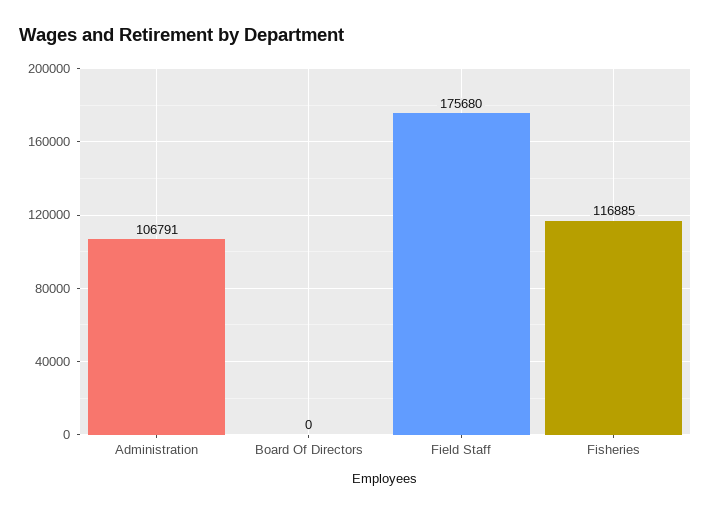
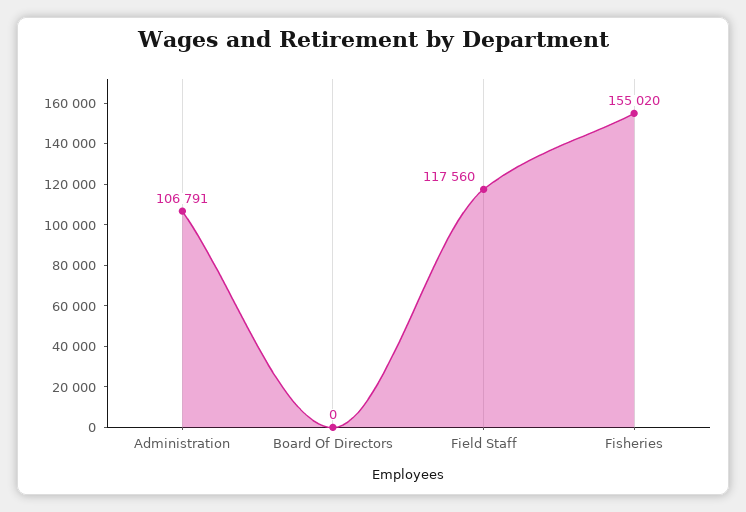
  {
    "Administration": 106791,
    "Board Of Directors": 0,
-   "Field Staff": 175680,
+   "Field Staff": 117560,
-   "Fisheries": 116885
+   "Fisheries": 155020
  }

